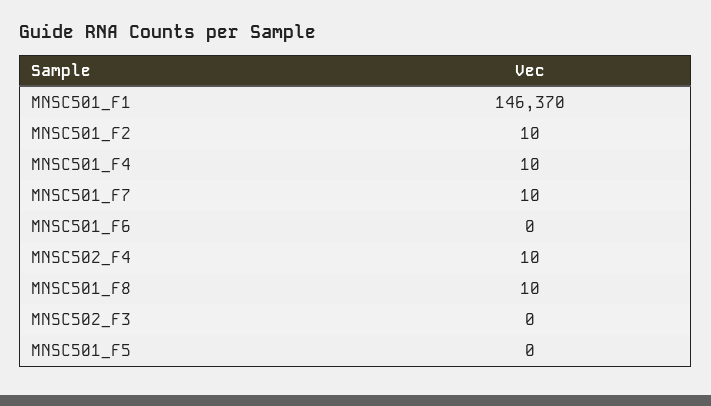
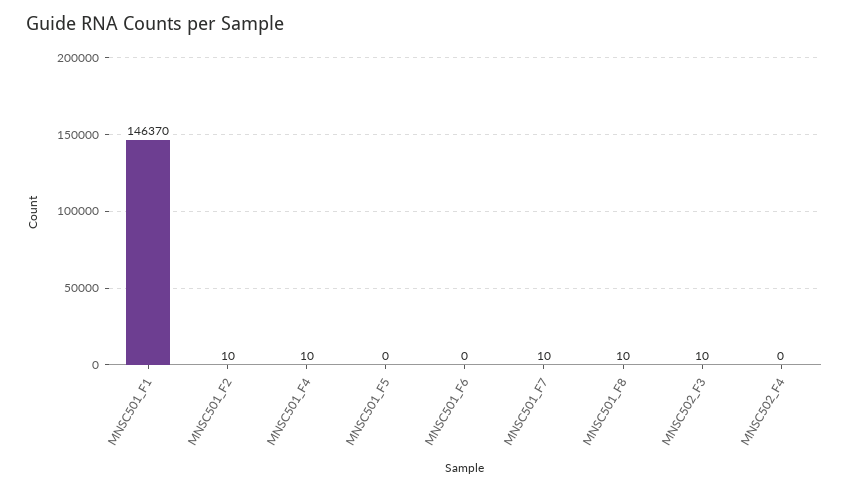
  {
    "MNSC501_F1": 146370,
    "MNSC501_F2": 10,
    "MNSC501_F4": 10,
    "MNSC501_F7": 10,
    "MNSC501_F6": 0,
-   "MNSC502_F4": 10,
+   "MNSC502_F4": 0,
    "MNSC501_F8": 10,
-   "MNSC502_F3": 0,
+   "MNSC502_F3": 10,
    "MNSC501_F5": 0
  }

